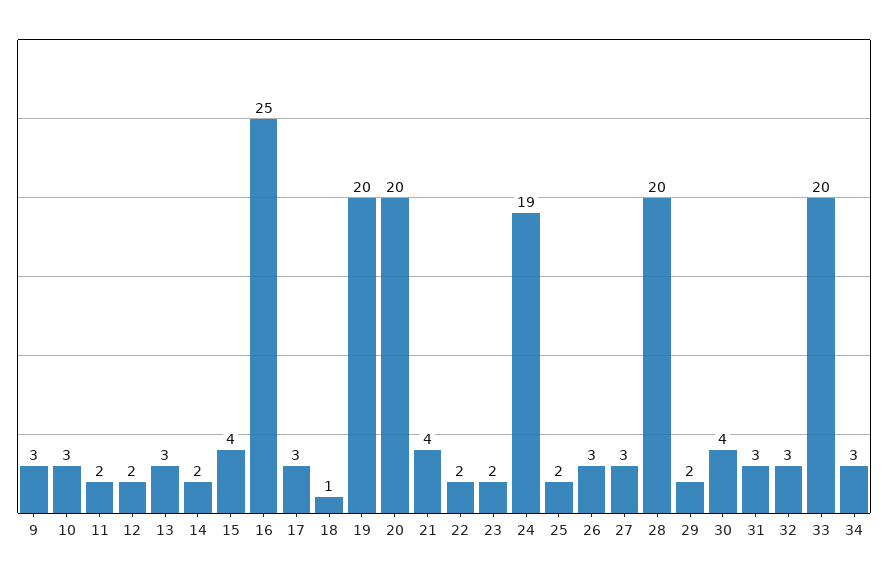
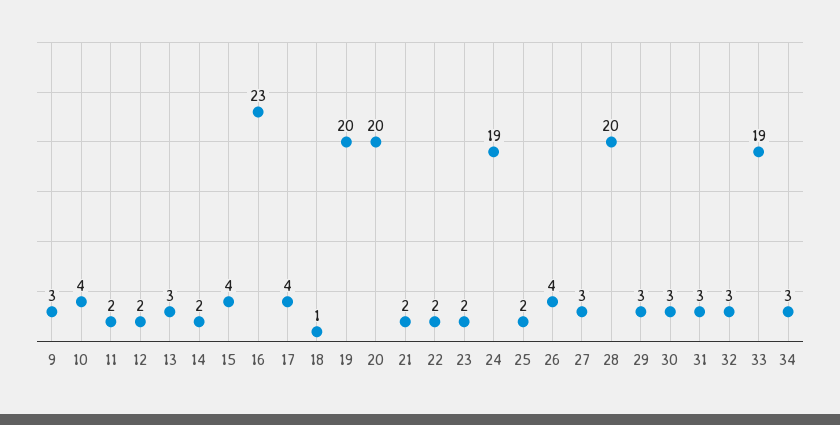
  {
    "9": 3,
-   "10": 3,
+   "10": 4,
    "11": 2,
    "12": 2,
    "13": 3,
    "14": 2,
    "15": 4,
-   "16": 25,
+   "16": 23,
-   "17": 3,
+   "17": 4,
    "18": 1,
    "19": 20,
    "20": 20,
-   "21": 4,
+   "21": 2,
    "22": 2,
    "23": 2,
    "24": 19,
    "25": 2,
-   "26": 3,
+   "26": 4,
    "27": 3,
    "28": 20,
-   "29": 2,
+   "29": 3,
-   "30": 4,
+   "30": 3,
    "31": 3,
    "32": 3,
-   "33": 20,
+   "33": 19,
    "34": 3
  }

